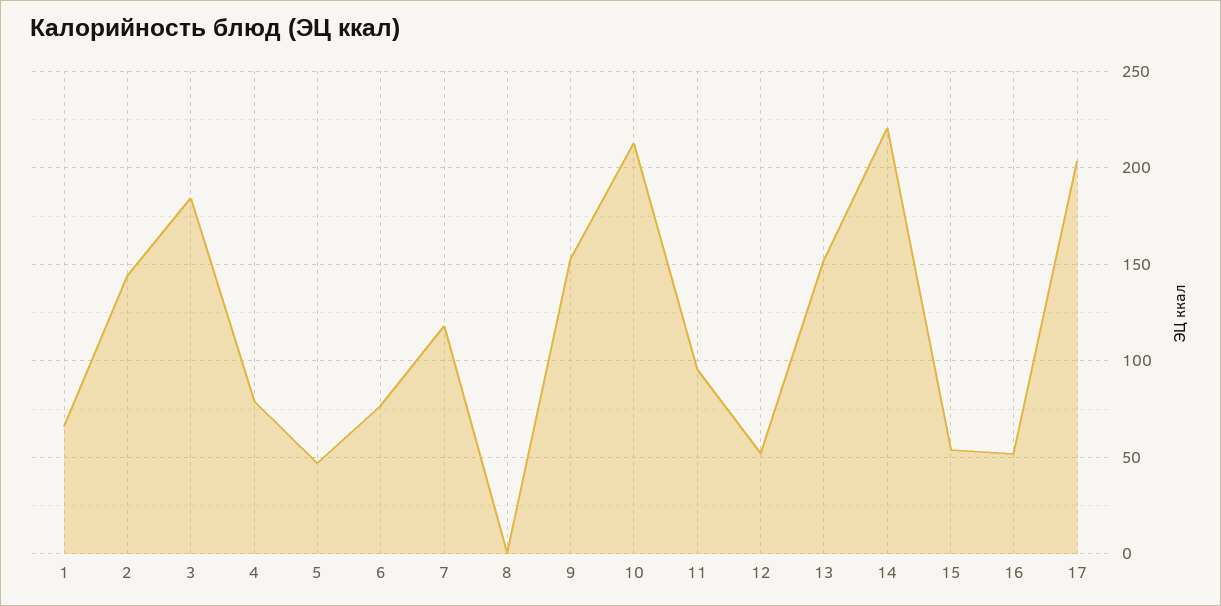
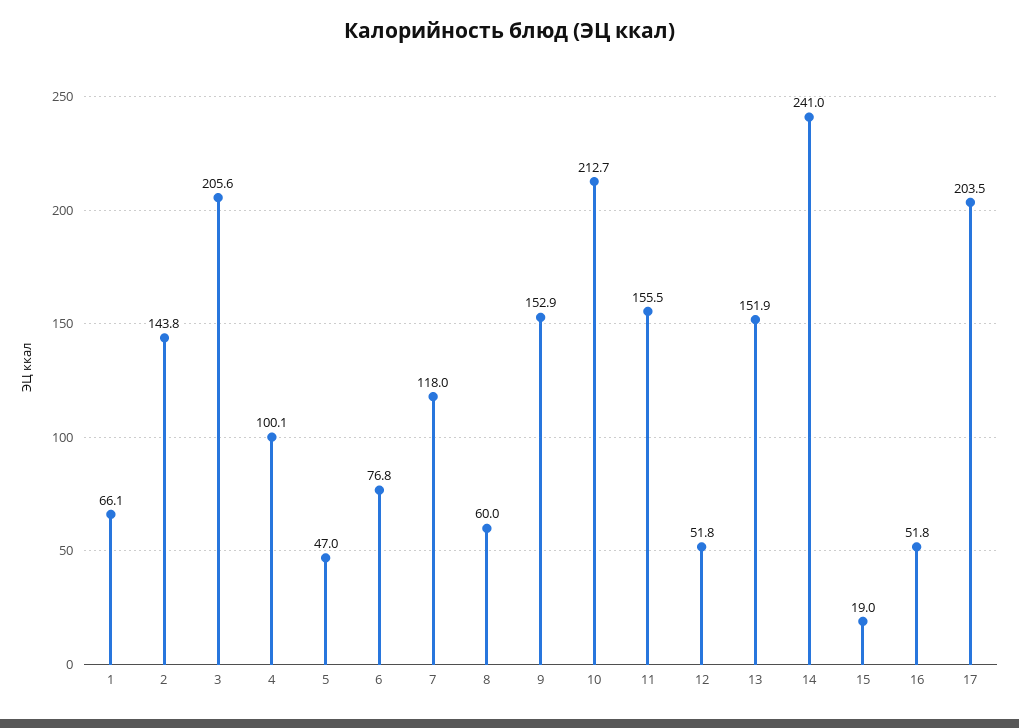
  {
    "1": 66.1,
    "2": 143.8,
-   "3": 185,
+   "3": 205.6,
-   "4": 80,
+   "4": 100.1,
    "5": 47,
    "6": 76.8,
    "7": 118,
-   "8": 0,
+   "8": 60,
    "9": 152.9,
    "10": 212.7,
-   "11": 95,
+   "11": 155.5,
    "12": 51.8,
    "13": 151.9,
-   "14": 220,
+   "14": 241,
-   "15": 55,
+   "15": 19,
    "16": 51.8,
    "17": 203.5
  }

